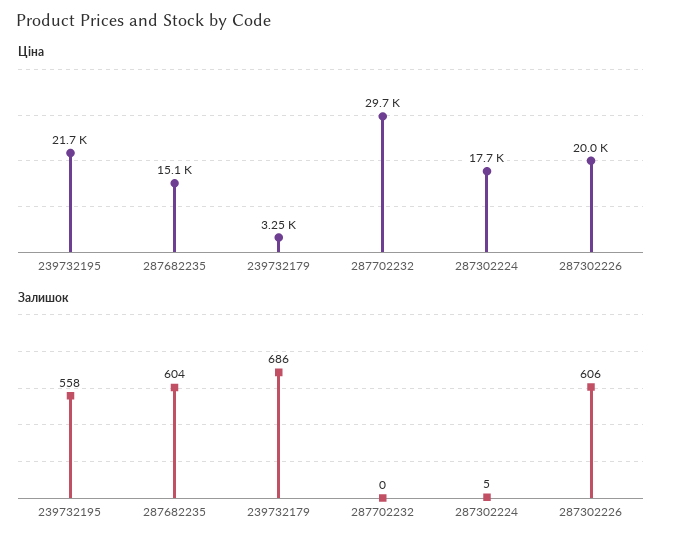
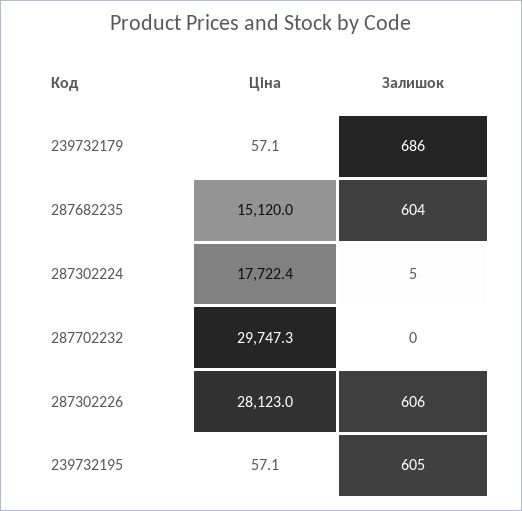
  {
    "Ціна": {
-     "239732195": 21700,
+     "239732195": 57.1,
      "287682235": 15120,
-     "239732179": 3250,
+     "239732179": 57.1,
      "287702232": 29747.3,
      "287302224": 17722.4,
-     "287302226": 20000
+     "287302226": 28123
    },
    "Залишок": {
-     "239732195": 558,
+     "239732195": 605,
      "287682235": 604,
      "239732179": 686,
      "287702232": 0,
      "287302224": 5,
      "287302226": 606
    }
  }

